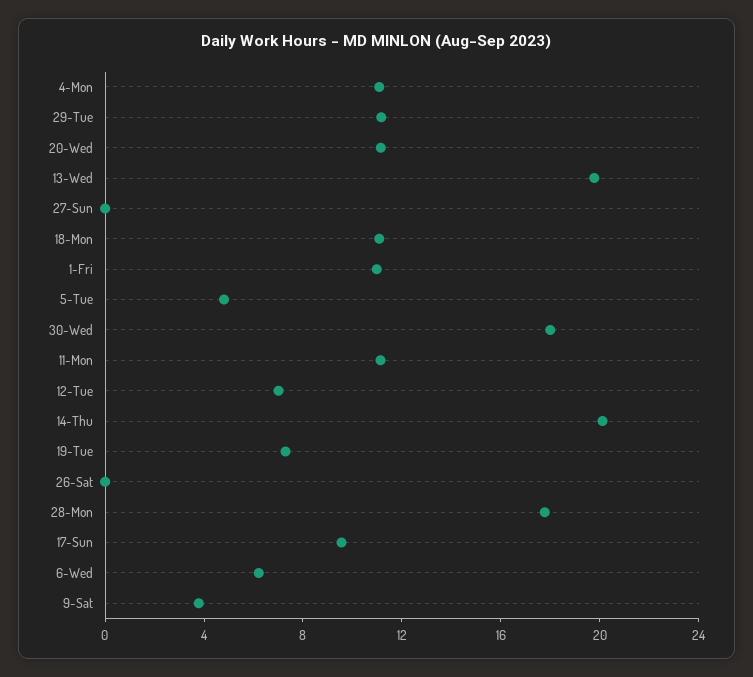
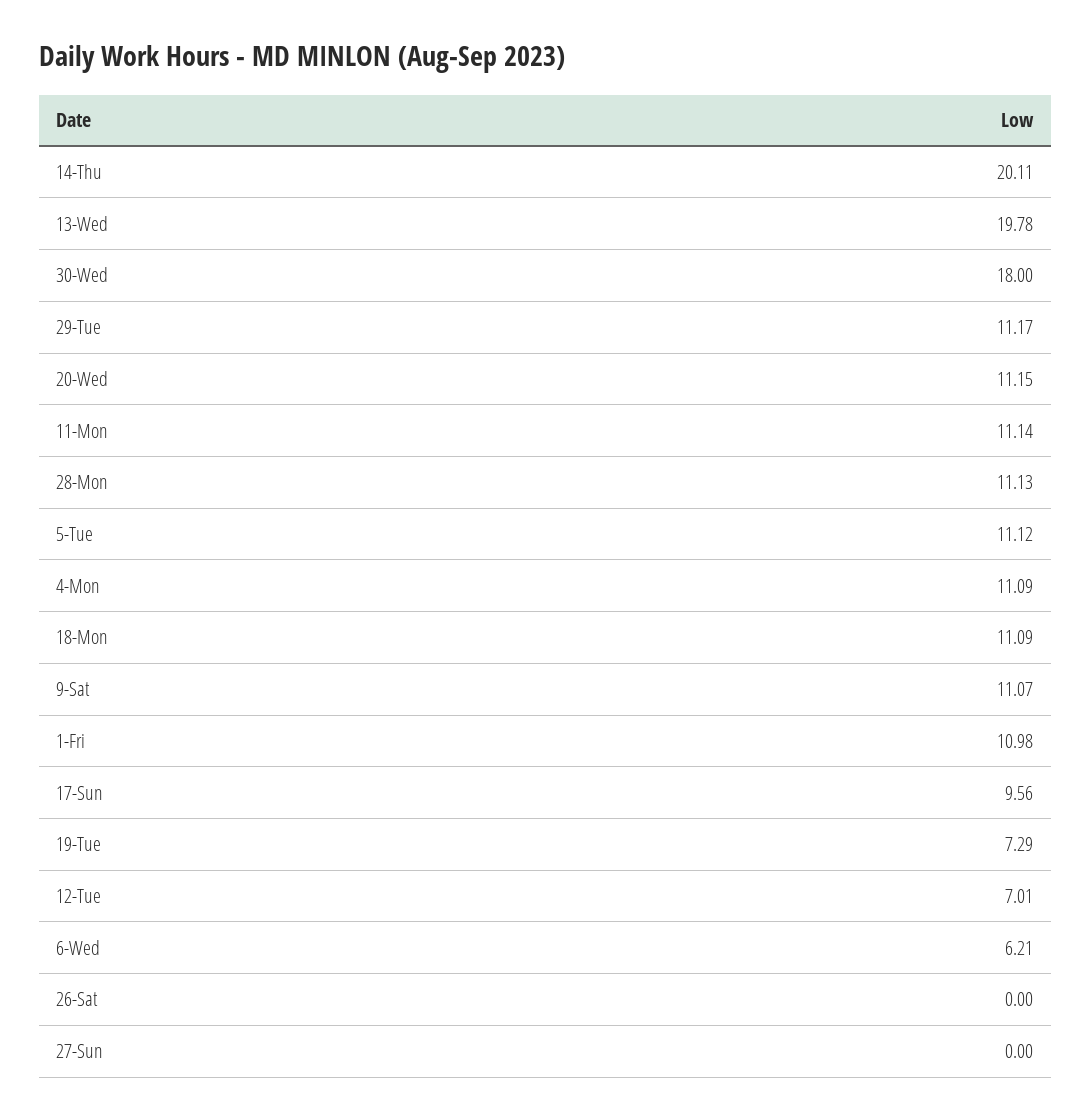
  {
    "4-Mon": 11.09,
    "29-Tue": 11.17,
    "20-Wed": 11.15,
    "13-Wed": 19.78,
    "27-Sun": 0,
    "18-Mon": 11.09,
    "1-Fri": 10.98,
-   "5-Tue": 5,
+   "5-Tue": 11.12,
    "30-Wed": 18,
    "11-Mon": 11.14,
    "12-Tue": 7.01,
    "14-Thu": 20.11,
    "19-Tue": 7.29,
    "26-Sat": 0,
-   "28-Mon": 18,
+   "28-Mon": 11.13,
    "17-Sun": 9.56,
    "6-Wed": 6.21,
-   "9-Sat": 4
+   "9-Sat": 11.07
  }

